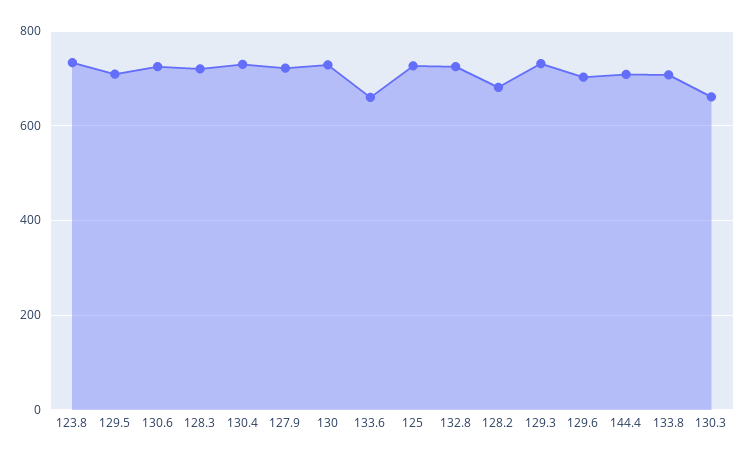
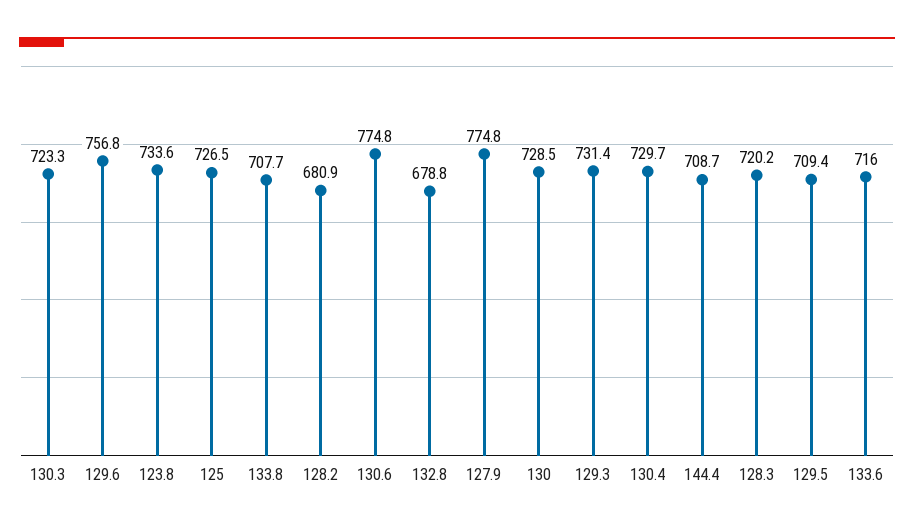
  {
    "123.8": 733.6,
    "129.5": 709.4,
-   "130.6": 720,
+   "130.6": 774.8,
    "128.3": 720.2,
    "130.4": 729.7,
-   "127.9": 720,
+   "127.9": 774.8,
    "130": 728.5,
-   "133.6": 660,
+   "133.6": 716,
    "125": 726.5,
-   "132.8": 720,
+   "132.8": 678.8,
    "128.2": 680.9,
    "129.3": 731.4,
-   "129.6": 700,
+   "129.6": 756.8,
    "144.4": 708.7,
    "133.8": 707.7,
-   "130.3": 660
+   "130.3": 723.3
  }

